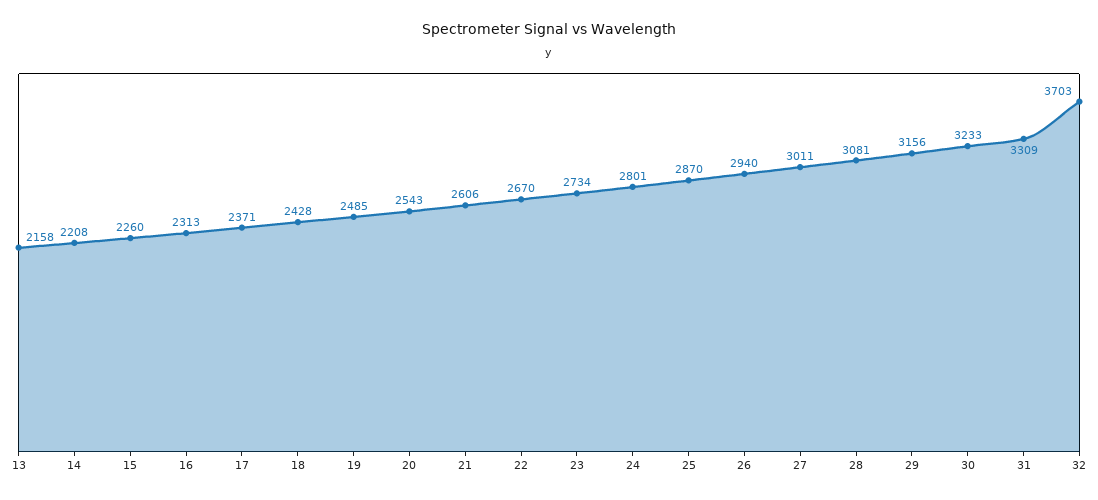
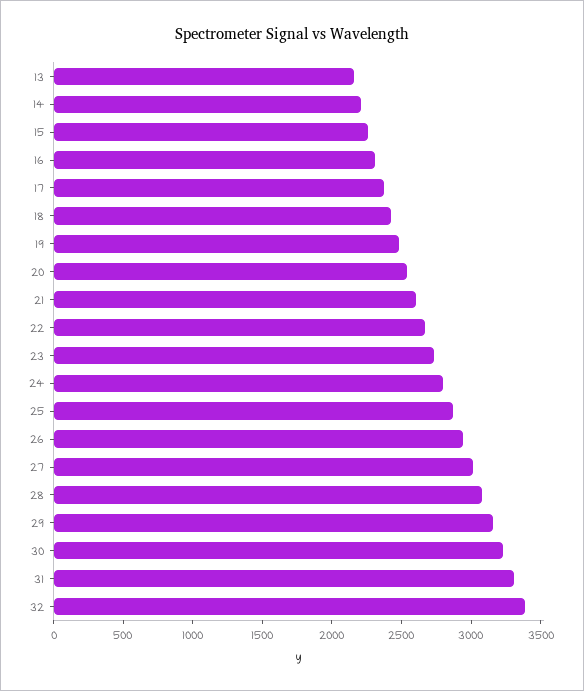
  {
    "13": 2158,
    "14": 2208,
    "15": 2260,
    "16": 2313,
    "17": 2371,
    "18": 2428,
    "19": 2485,
    "20": 2543,
    "21": 2606,
    "22": 2670,
    "23": 2734,
    "24": 2801,
    "25": 2870,
    "26": 2940,
    "27": 3011,
    "28": 3081,
    "29": 3156,
    "30": 3233,
    "31": 3309,
-   "32": 3703
+   "32": 3400
  }

